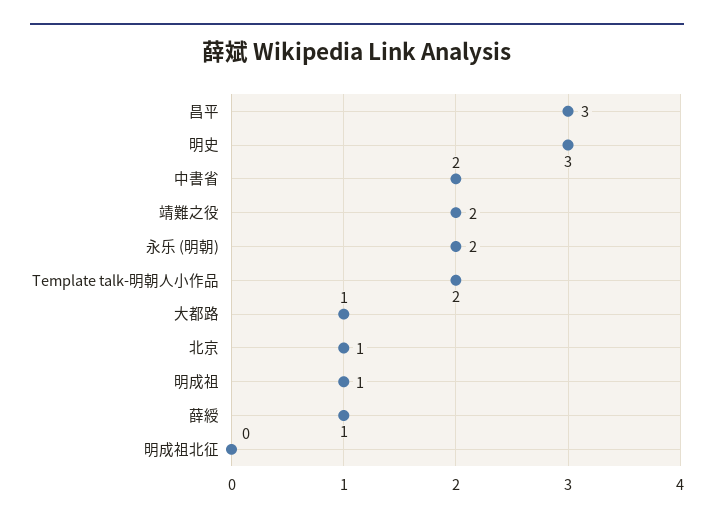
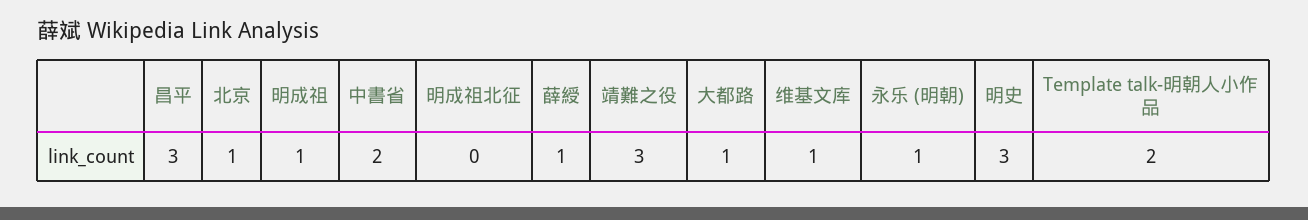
  {
    "昌平": 3,
    "明史": 3,
    "中書省": 2,
-   "靖難之役": 2,
+   "靖難之役": 3,
-   "永乐 (明朝)": 2,
+   "永乐 (明朝)": 1,
    "Template talk-明朝人小作品": 2,
    "大都路": 1,
    "北京": 1,
    "明成祖": 1,
    "薛綬": 1,
-   "明成祖北征": 0
+   "明成祖北征": 0,
+   "维基文库": 1
  }

